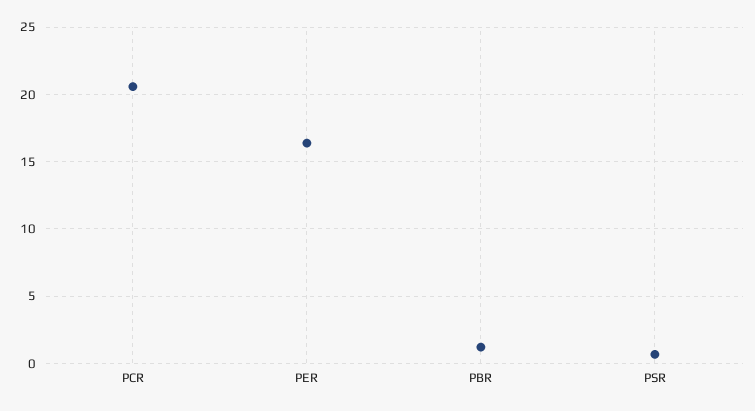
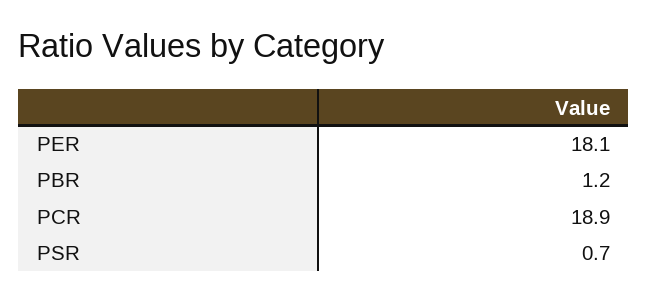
  {
-   "PCR": 20.5,
+   "PCR": 18.9,
-   "PER": 16.5,
+   "PER": 18.1,
    "PBR": 1.2,
    "PSR": 0.7
  }

